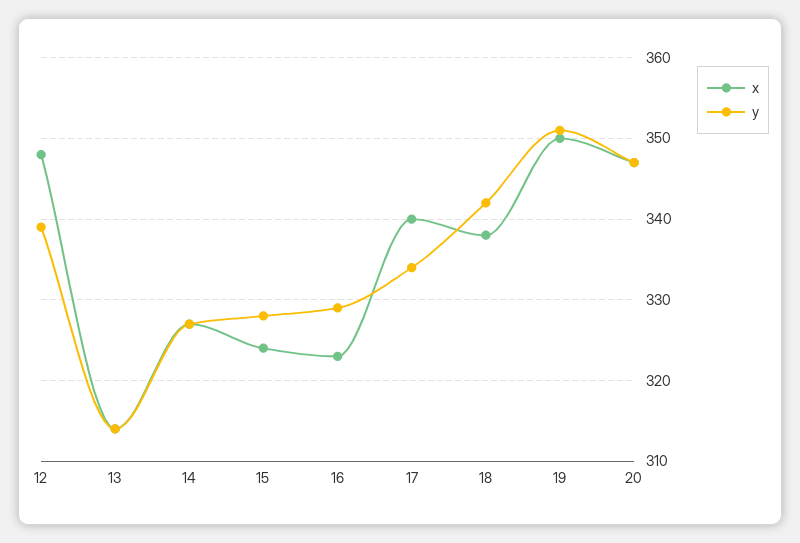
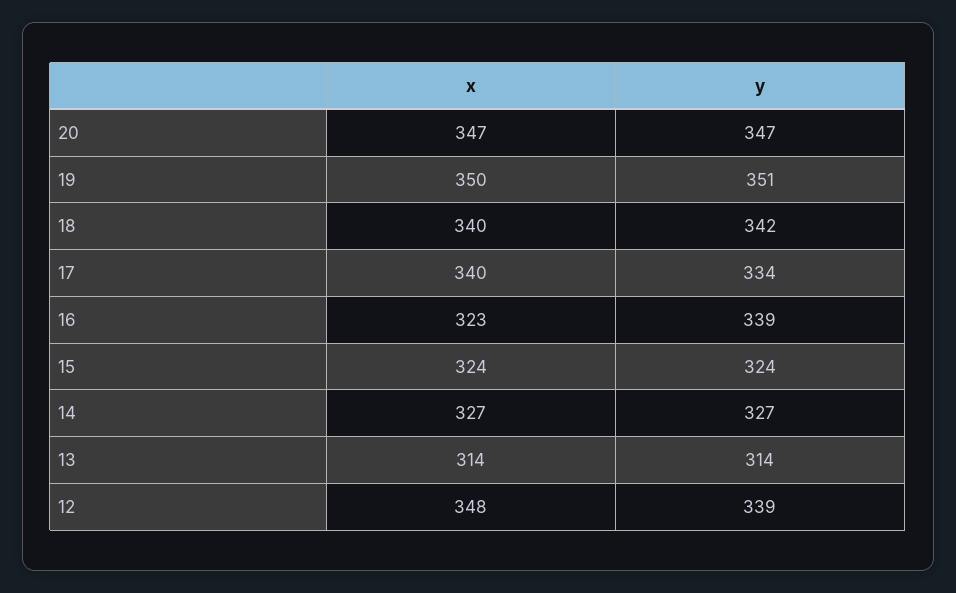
  {
    "x": {
      "12": 348,
      "13": 314,
      "14": 327,
      "15": 324,
      "16": 323,
      "17": 340,
-     "18": 338,
+     "18": 340,
      "19": 350,
      "20": 347
    },
    "y": {
      "12": 339,
      "13": 314,
      "14": 327,
-     "15": 328,
+     "15": 324,
-     "16": 329,
+     "16": 339,
      "17": 334,
      "18": 342,
      "19": 351,
      "20": 347
    }
  }

